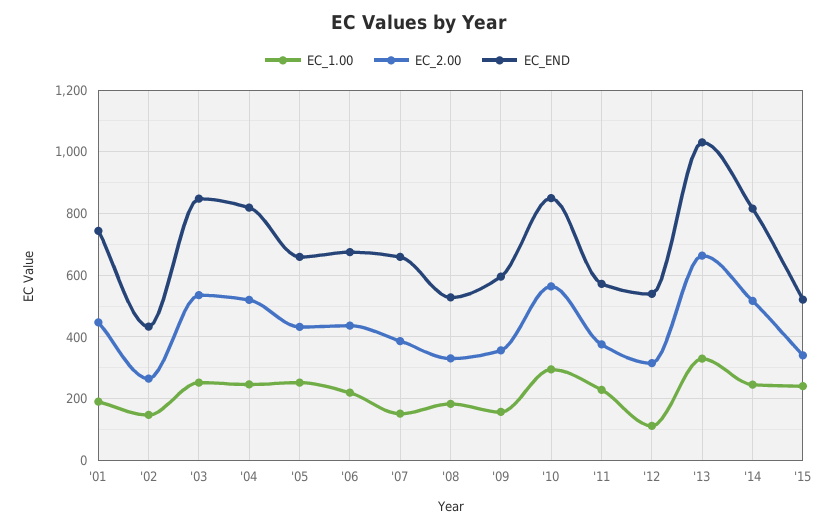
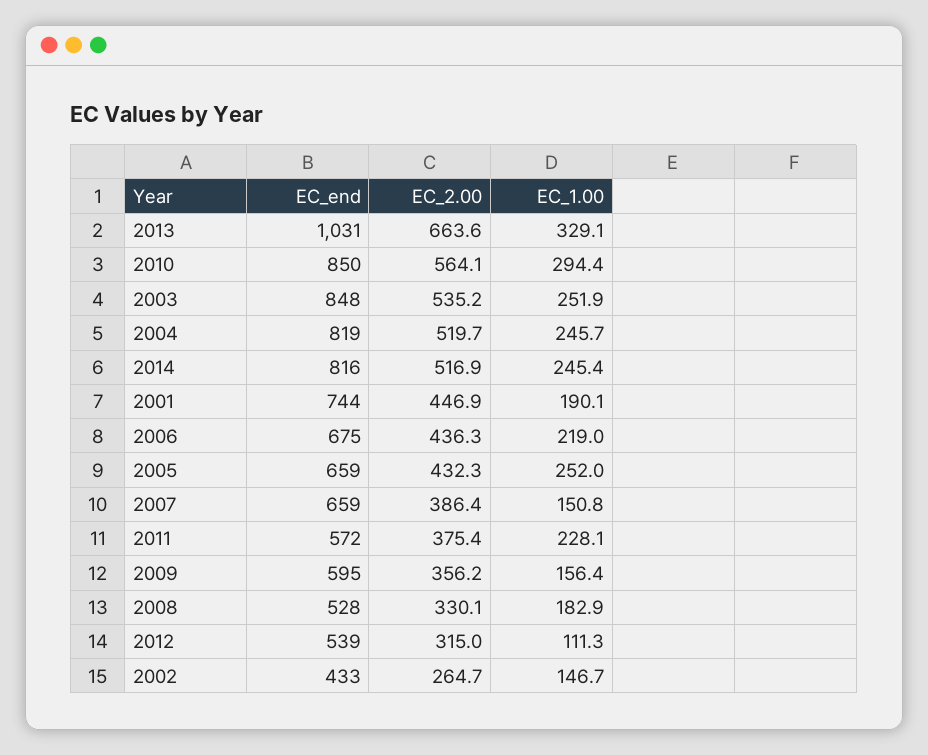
  {
    "EC_1.00": {
      "'01": 190.1,
      "'02": 146.7,
      "'03": 251.9,
      "'04": 245.7,
      "'05": 252,
      "'06": 219,
      "'07": 150.8,
      "'08": 182.9,
      "'09": 156.4,
      "'10": 294.4,
      "'11": 228.1,
      "'12": 111.3,
      "'13": 329.1,
-     "'14": 245.4,
+     "'14": 245.4
-     "'15": 240
    },
    "EC_2.00": {
      "'01": 446.9,
      "'02": 264.7,
      "'03": 535.2,
      "'04": 519.7,
      "'05": 432.3,
      "'06": 436.3,
      "'07": 386.4,
      "'08": 330.1,
      "'09": 356.2,
      "'10": 564.1,
      "'11": 375.4,
      "'12": 315,
      "'13": 663.6,
-     "'14": 516.9,
+     "'14": 516.9
-     "'15": 340
    },
    "EC_END": {
      "'01": 744,
      "'02": 433,
      "'03": 848,
      "'04": 819,
      "'05": 659,
      "'06": 675,
      "'07": 659,
      "'08": 528,
      "'09": 595,
      "'10": 850,
      "'11": 572,
      "'12": 539,
      "'13": 1031,
-     "'14": 816,
+     "'14": 816
-     "'15": 520
    }
  }

